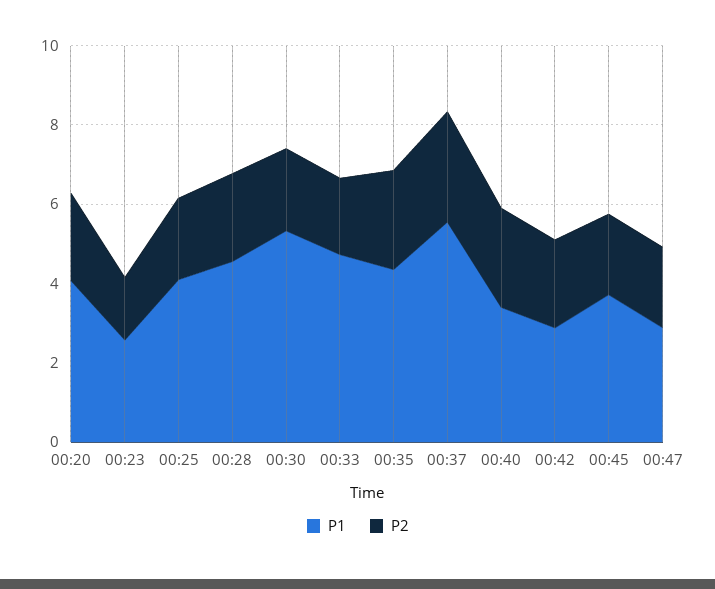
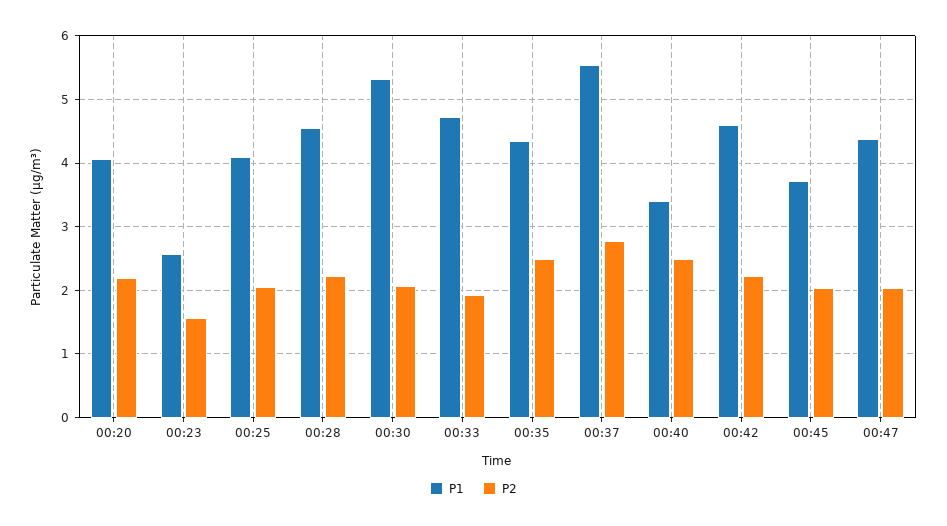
  {
    "P1": {
      "00:20": 4.1,
      "00:23": 2.6,
      "00:25": 4.1,
      "00:28": 4.6,
      "00:30": 5.3,
      "00:33": 4.7,
      "00:35": 4.4,
      "00:37": 5.6,
      "00:40": 3.4,
-     "00:42": 3,
+     "00:42": 4.6,
      "00:45": 3.7,
-     "00:47": 3
+     "00:47": 4.4
    },
    "P2": {
      "00:20": 2.2,
      "00:23": 1.6,
      "00:25": 2.1,
      "00:28": 2.2,
      "00:30": 2.1,
      "00:33": 1.9,
      "00:35": 2.5,
      "00:37": 2.8,
      "00:40": 2.5,
      "00:42": 2.2,
      "00:45": 2,
      "00:47": 2
    }
  }

